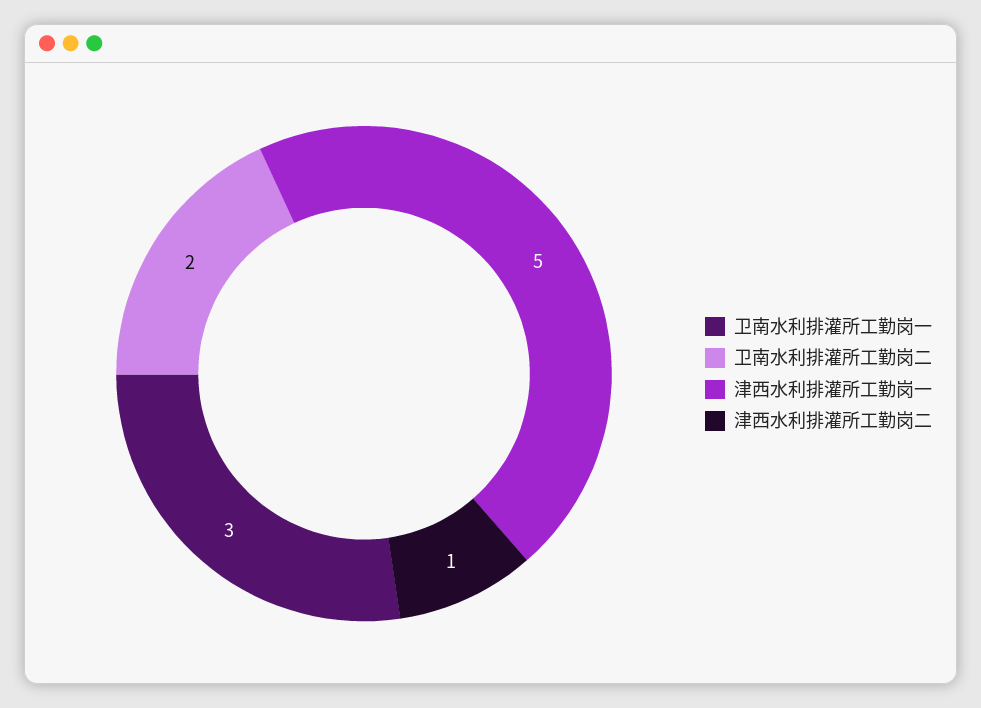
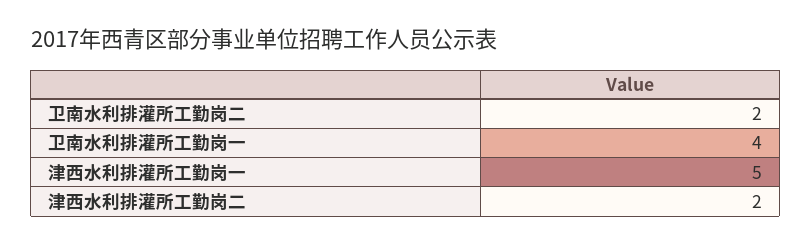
  {
-   "卫南水利排灌所工勤岗一": 3,
+   "卫南水利排灌所工勤岗一": 4,
    "卫南水利排灌所工勤岗二": 2,
    "津西水利排灌所工勤岗一": 5,
-   "津西水利排灌所工勤岗二": 1
+   "津西水利排灌所工勤岗二": 2
  }

